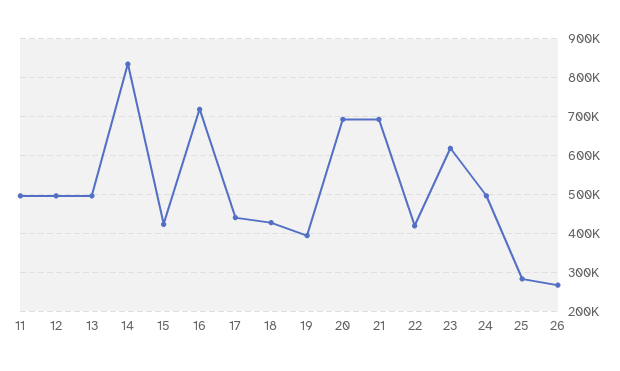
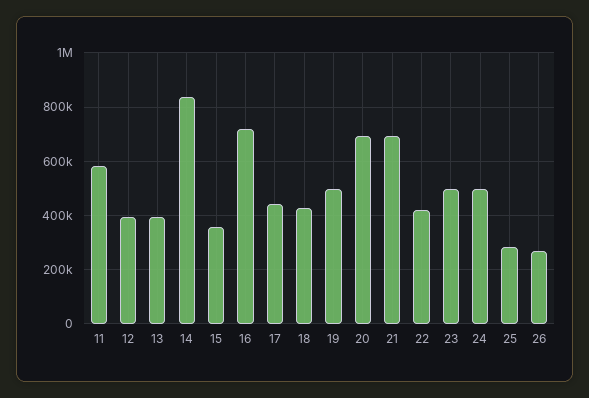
  {
-   "11": 500000,
+   "11": 575000,
-   "12": 500000,
+   "12": 400000,
-   "13": 500000,
+   "13": 400000,
    "14": 840000,
-   "15": 420000,
+   "15": 350000,
    "16": 720000,
    "17": 440000,
    "18": 420000,
-   "19": 400000,
+   "19": 500000,
    "20": 700000,
    "21": 700000,
    "22": 420000,
-   "23": 620000,
+   "23": 500000,
    "24": 500000,
    "25": 280000,
    "26": 260000
  }

